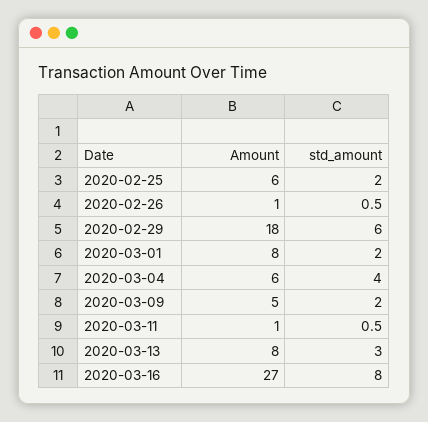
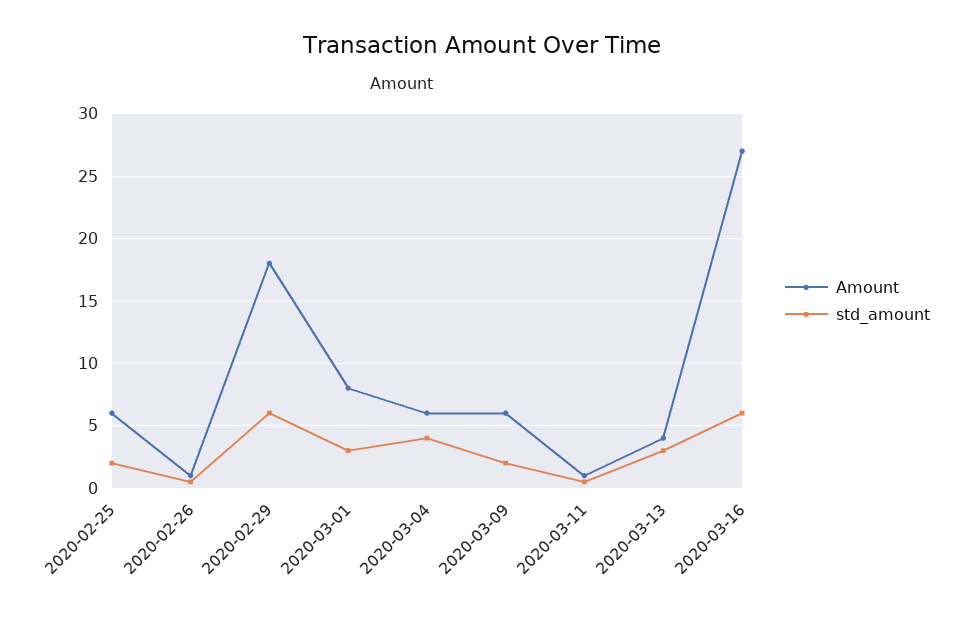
  {
    "Amount": {
      "2020-02-25": 6,
      "2020-02-26": 1,
      "2020-02-29": 18,
      "2020-03-01": 8,
      "2020-03-04": 6,
-     "2020-03-09": 5,
+     "2020-03-09": 6,
      "2020-03-11": 1,
-     "2020-03-13": 8,
+     "2020-03-13": 4,
      "2020-03-16": 27
    },
    "std_amount": {
      "2020-02-25": 2,
      "2020-02-26": 0.5,
      "2020-02-29": 6,
-     "2020-03-01": 2,
+     "2020-03-01": 3,
      "2020-03-04": 4,
      "2020-03-09": 2,
      "2020-03-11": 0.5,
      "2020-03-13": 3,
-     "2020-03-16": 8
+     "2020-03-16": 6
    }
  }

